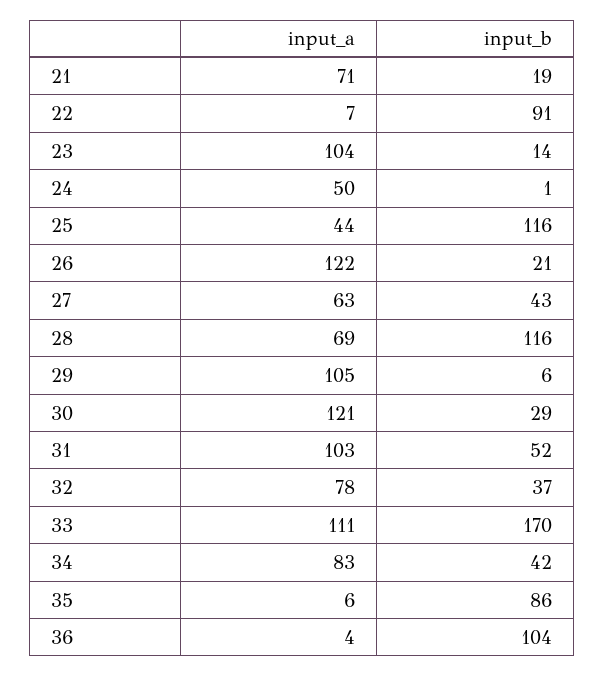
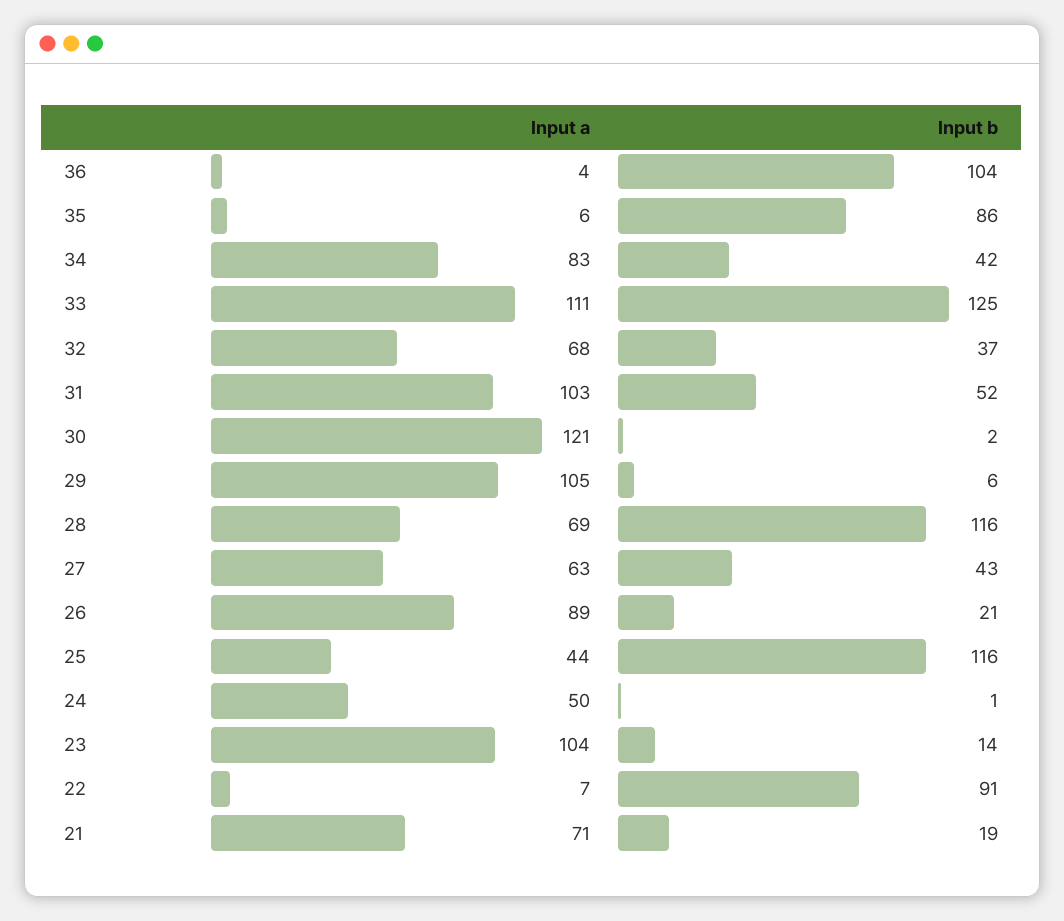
  {
    "input_a": {
      "21": 71,
      "22": 7,
      "23": 104,
      "24": 50,
      "25": 44,
-     "26": 122,
+     "26": 89,
      "27": 63,
      "28": 69,
      "29": 105,
      "30": 121,
      "31": 103,
-     "32": 78,
+     "32": 68,
      "33": 111,
      "34": 83,
      "35": 6,
      "36": 4
    },
    "input_b": {
      "21": 19,
      "22": 91,
      "23": 14,
      "24": 1,
      "25": 116,
      "26": 21,
      "27": 43,
      "28": 116,
      "29": 6,
-     "30": 29,
+     "30": 2,
      "31": 52,
      "32": 37,
-     "33": 170,
+     "33": 125,
      "34": 42,
      "35": 86,
      "36": 104
    }
  }

